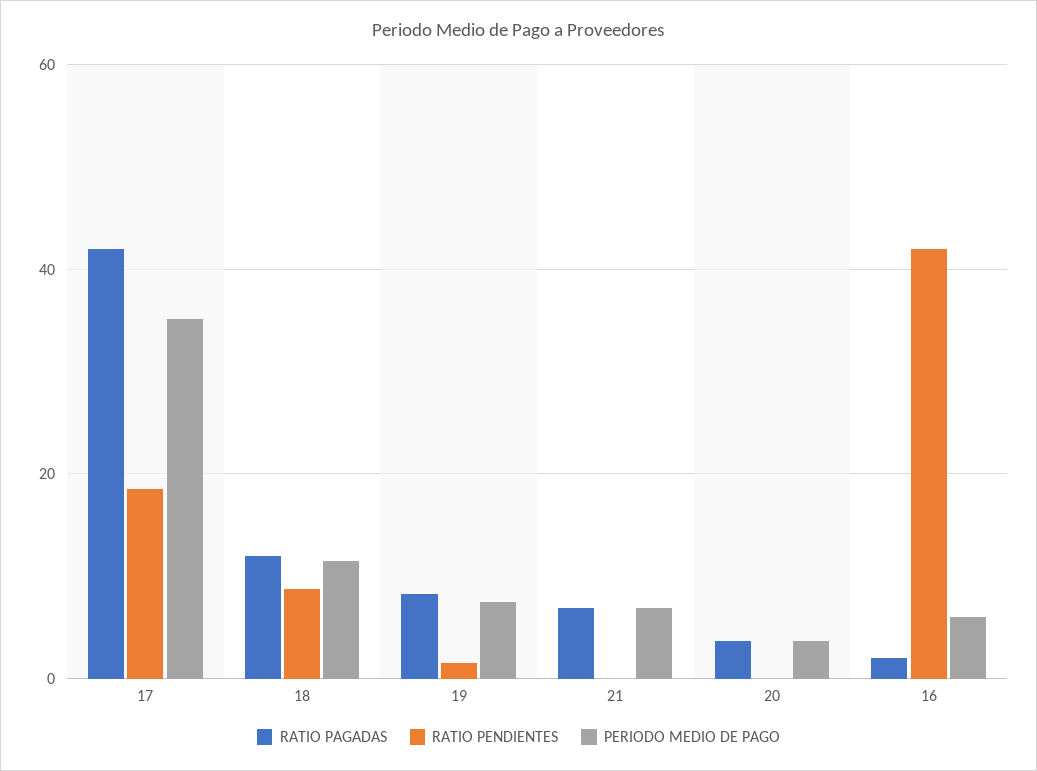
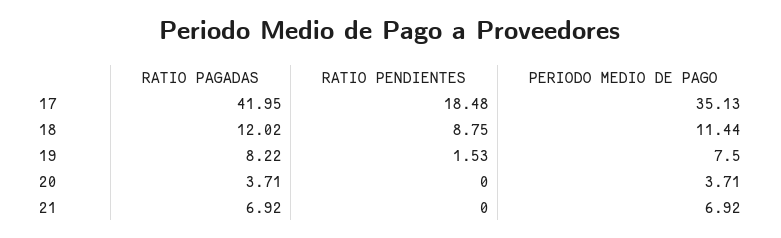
  {
    "RATIO PAGADAS": {
      "17": 41.95,
      "18": 12.02,
      "19": 8.22,
      "21": 6.92,
-     "20": 3.71,
+     "20": 3.71
-     "16": 2
    },
    "RATIO PENDIENTES": {
      "17": 18.48,
      "18": 8.75,
      "19": 1.53,
      "21": 0,
-     "20": 0,
+     "20": 0
-     "16": 42
    },
    "PERIODO MEDIO DE PAGO": {
      "17": 35.13,
      "18": 11.44,
      "19": 7.5,
      "21": 6.92,
-     "20": 3.71,
+     "20": 3.71
-     "16": 6
    }
  }

